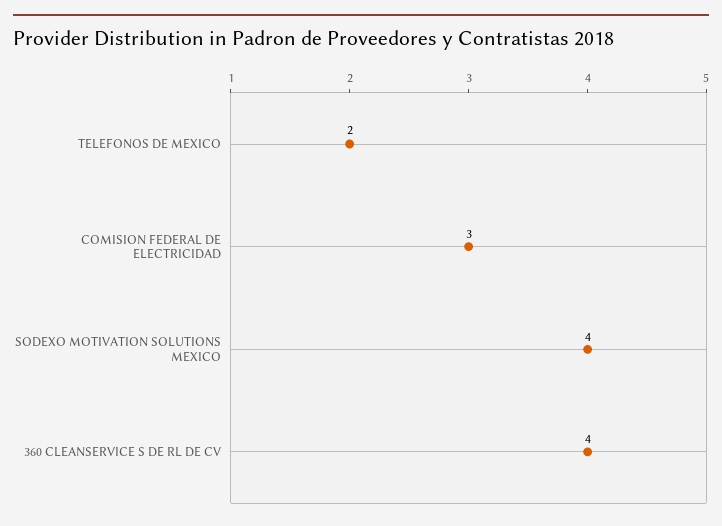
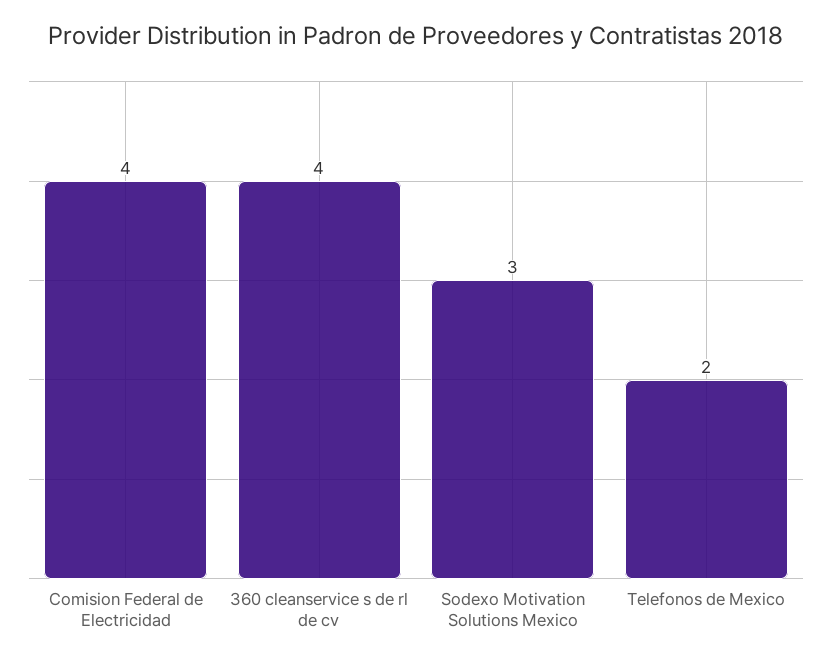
  {
    "TELEFONOS DE MEXICO": 2,
-   "COMISION FEDERAL DE ELECTRICIDAD": 3,
+   "COMISION FEDERAL DE ELECTRICIDAD": 4,
-   "SODEXO MOTIVATION SOLUTIONS MEXICO": 4,
+   "SODEXO MOTIVATION SOLUTIONS MEXICO": 3,
    "360 CLEANSERVICE S DE RL DE CV": 4
  }

